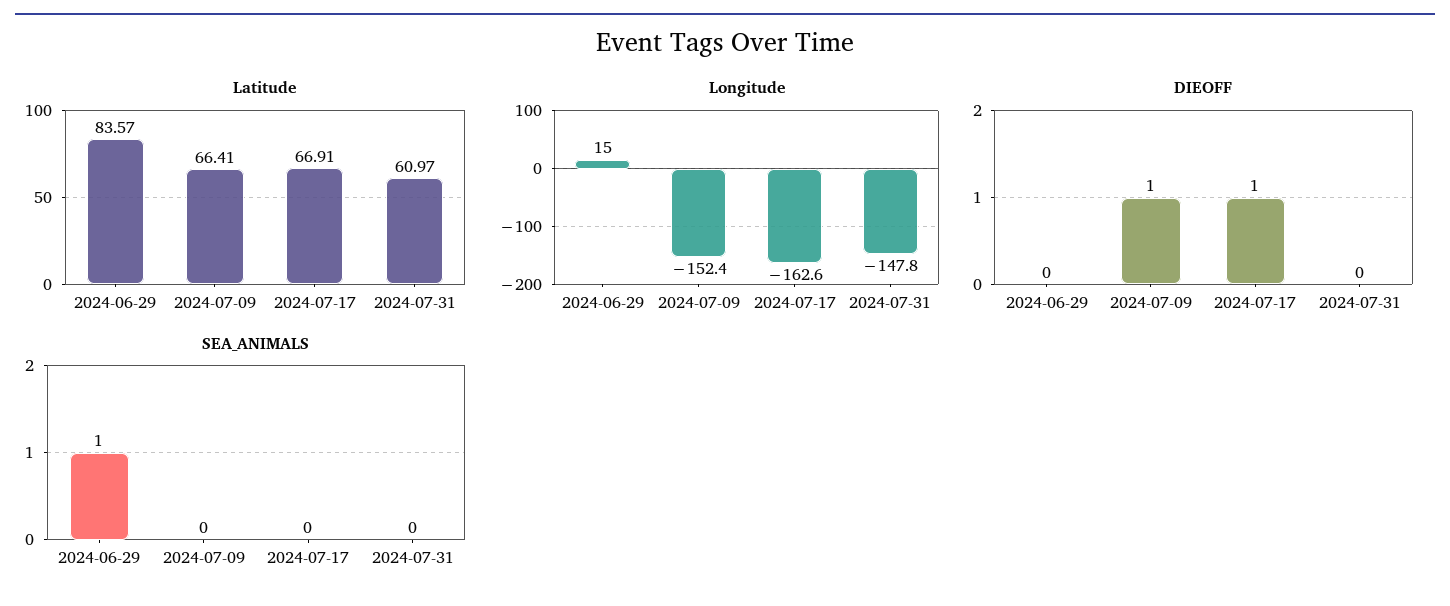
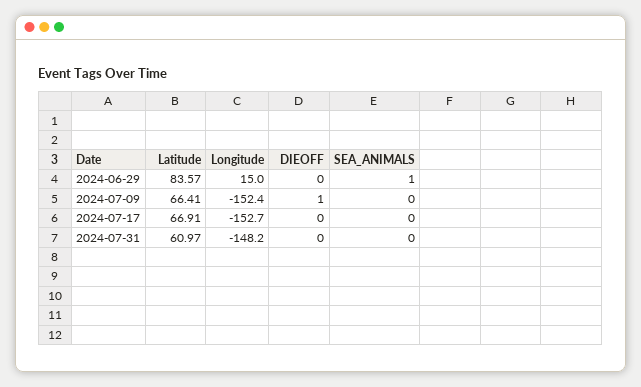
  {
    "Latitude": {
      "2024-06-29": 83.57,
      "2024-07-09": 66.41,
      "2024-07-17": 66.91,
      "2024-07-31": 60.97
    },
    "Longitude": {
      "2024-06-29": 15,
      "2024-07-09": -152.4,
-     "2024-07-17": -162.6,
+     "2024-07-17": -152.7,
-     "2024-07-31": -147.8
+     "2024-07-31": -148.2
    },
    "DIEOFF": {
      "2024-06-29": 0,
      "2024-07-09": 1,
-     "2024-07-17": 1,
+     "2024-07-17": 0,
      "2024-07-31": 0
    },
    "SEA_ANIMALS": {
      "2024-06-29": 1,
      "2024-07-09": 0,
      "2024-07-17": 0,
      "2024-07-31": 0
    }
  }

